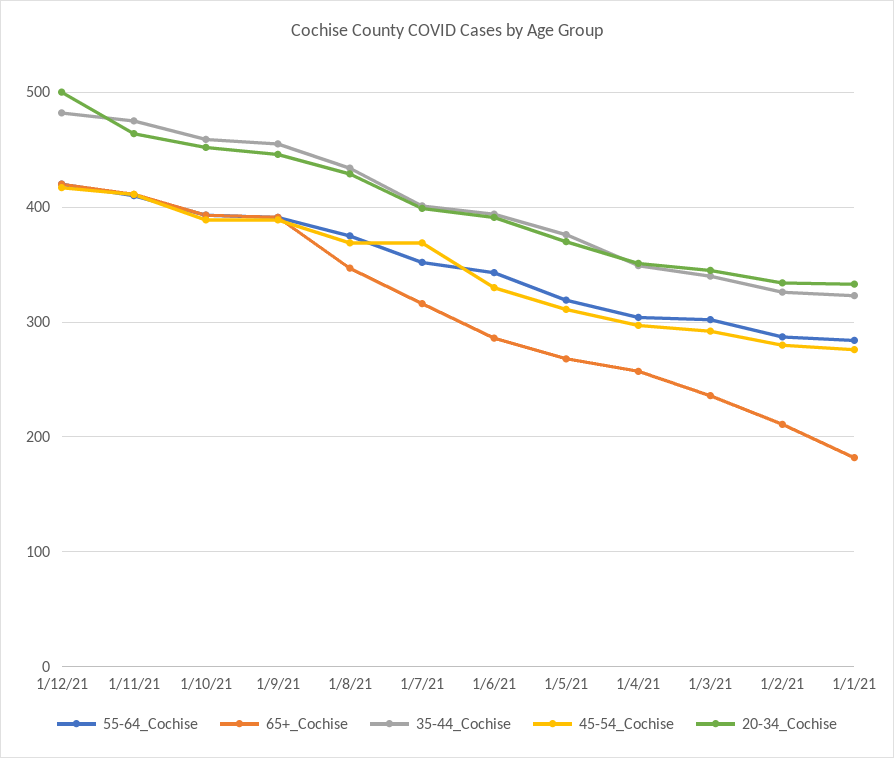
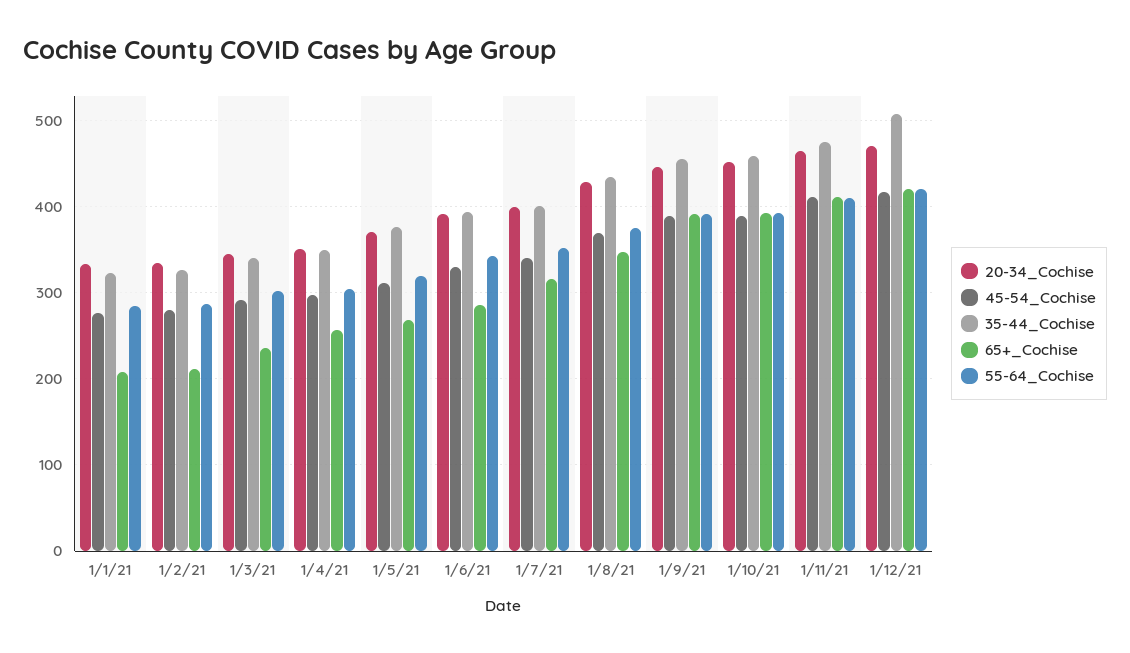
  {
    "55-64_Cochise": {
      "1/12/21": 420,
      "1/11/21": 410,
      "1/10/21": 390,
      "1/9/21": 390,
      "1/8/21": 380,
      "1/7/21": 350,
      "1/6/21": 340,
      "1/5/21": 320,
      "1/4/21": 300,
      "1/3/21": 300,
      "1/2/21": 290,
      "1/1/21": 280
    },
    "65+_Cochise": {
      "1/12/21": 420,
      "1/11/21": 410,
      "1/10/21": 390,
      "1/9/21": 390,
      "1/8/21": 350,
      "1/7/21": 320,
      "1/6/21": 290,
      "1/5/21": 270,
      "1/4/21": 260,
      "1/3/21": 240,
      "1/2/21": 210,
-     "1/1/21": 180
+     "1/1/21": 210
    },
    "35-44_Cochise": {
-     "1/12/21": 480,
+     "1/12/21": 510,
      "1/11/21": 480,
      "1/10/21": 460,
      "1/9/21": 460,
      "1/8/21": 430,
      "1/7/21": 400,
      "1/6/21": 390,
      "1/5/21": 380,
      "1/4/21": 350,
      "1/3/21": 340,
      "1/2/21": 330,
      "1/1/21": 320
    },
    "45-54_Cochise": {
      "1/12/21": 420,
      "1/11/21": 410,
      "1/10/21": 390,
      "1/9/21": 390,
      "1/8/21": 370,
-     "1/7/21": 370,
+     "1/7/21": 340,
      "1/6/21": 330,
      "1/5/21": 310,
      "1/4/21": 300,
      "1/3/21": 290,
      "1/2/21": 280,
      "1/1/21": 280
    },
    "20-34_Cochise": {
-     "1/12/21": 500,
+     "1/12/21": 470,
      "1/11/21": 460,
      "1/10/21": 450,
      "1/9/21": 450,
      "1/8/21": 430,
      "1/7/21": 400,
      "1/6/21": 390,
      "1/5/21": 370,
      "1/4/21": 350,
      "1/3/21": 350,
      "1/2/21": 330,
      "1/1/21": 330
    }
  }

